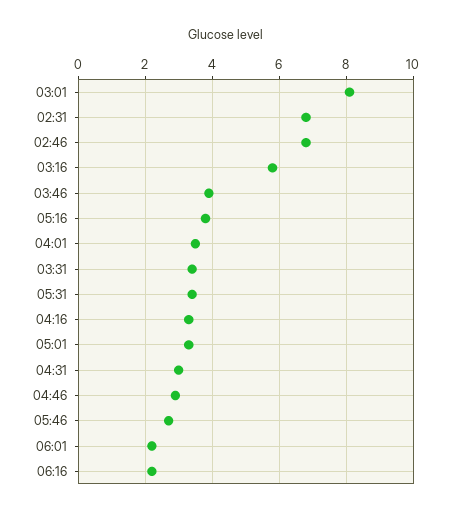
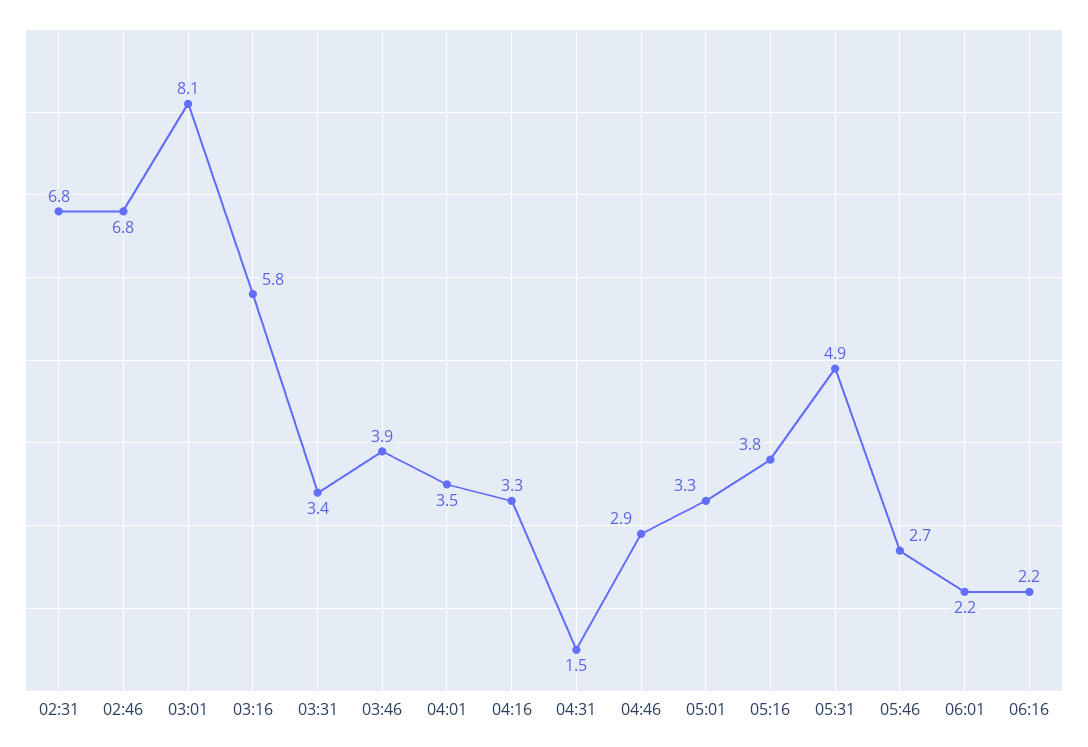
  {
    "03:01": 8.1,
    "02:31": 6.8,
    "02:46": 6.8,
    "03:16": 5.8,
    "03:46": 3.9,
    "05:16": 3.8,
    "04:01": 3.5,
    "03:31": 3.4,
-   "05:31": 3.5,
+   "05:31": 4.9,
    "04:16": 3.3,
    "05:01": 3.3,
-   "04:31": 3,
+   "04:31": 1.5,
    "04:46": 2.9,
    "05:46": 2.7,
    "06:01": 2.2,
    "06:16": 2.2
  }

